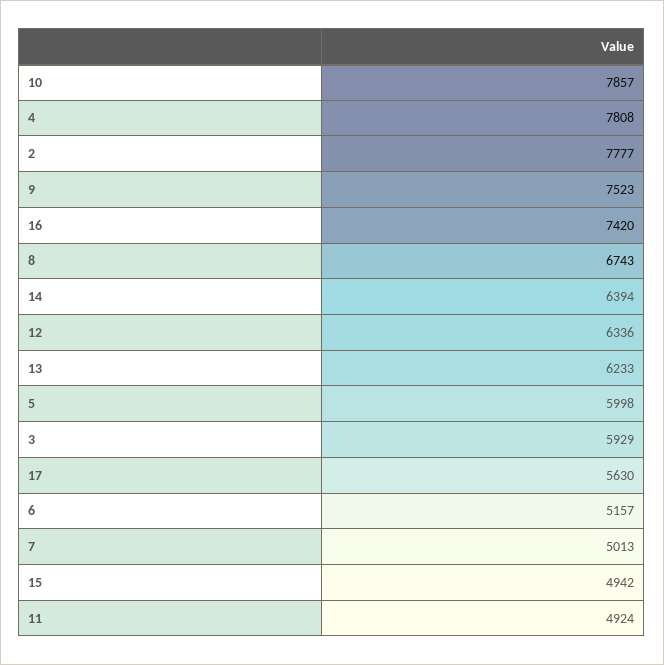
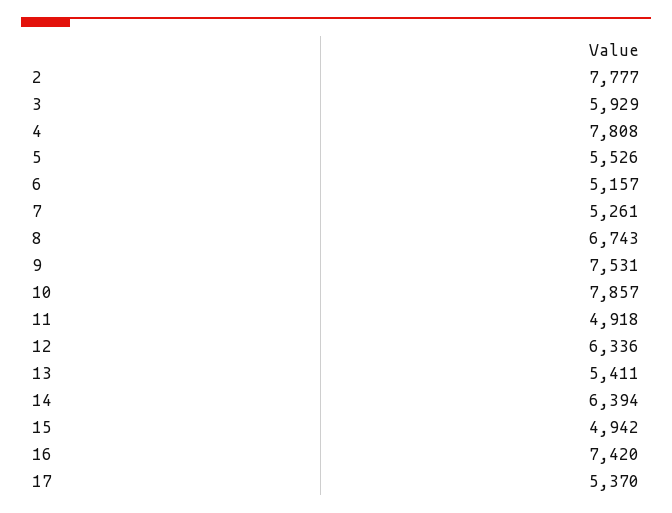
  {
    "10": 7857,
    "4": 7808,
    "2": 7777,
-   "9": 7523,
+   "9": 7531,
    "16": 7420,
    "8": 6743,
    "14": 6394,
    "12": 6336,
-   "13": 6233,
+   "13": 5411,
-   "5": 5998,
+   "5": 5526,
    "3": 5929,
-   "17": 5630,
+   "17": 5370,
    "6": 5157,
-   "7": 5013,
+   "7": 5261,
    "15": 4942,
-   "11": 4924
+   "11": 4918
  }

